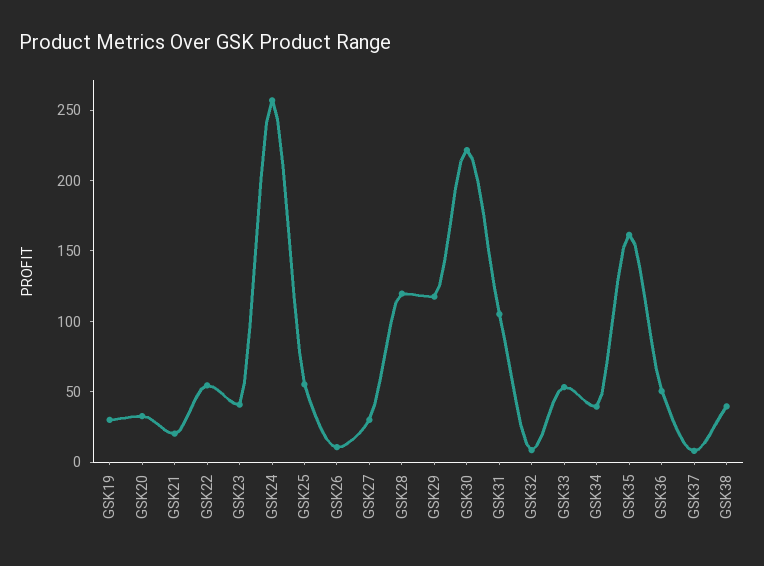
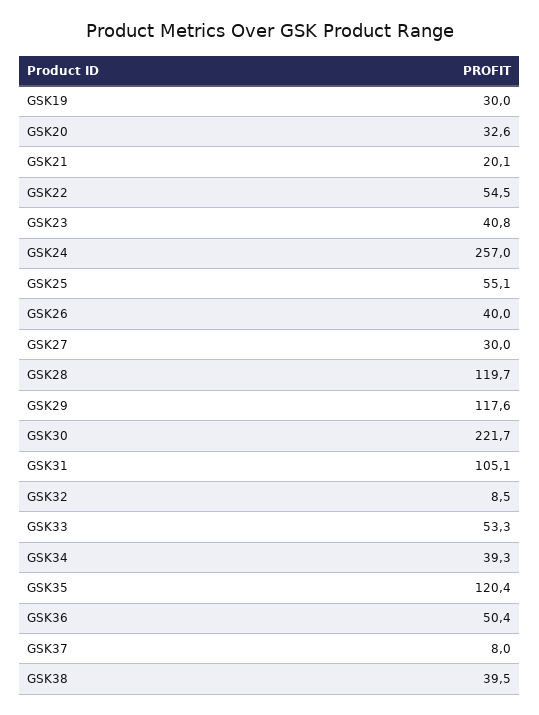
  {
    "GSK19": 30,
    "GSK20": 32.6,
    "GSK21": 20.1,
    "GSK22": 54.5,
    "GSK23": 40.8,
    "GSK24": 257,
    "GSK25": 55.1,
-   "GSK26": 10,
+   "GSK26": 40,
    "GSK27": 30,
    "GSK28": 119.7,
    "GSK29": 117.6,
    "GSK30": 221.7,
    "GSK31": 105.1,
    "GSK32": 8.5,
    "GSK33": 53.3,
    "GSK34": 39.3,
-   "GSK35": 160,
+   "GSK35": 120.4,
    "GSK36": 50.4,
    "GSK37": 8,
    "GSK38": 39.5
  }

